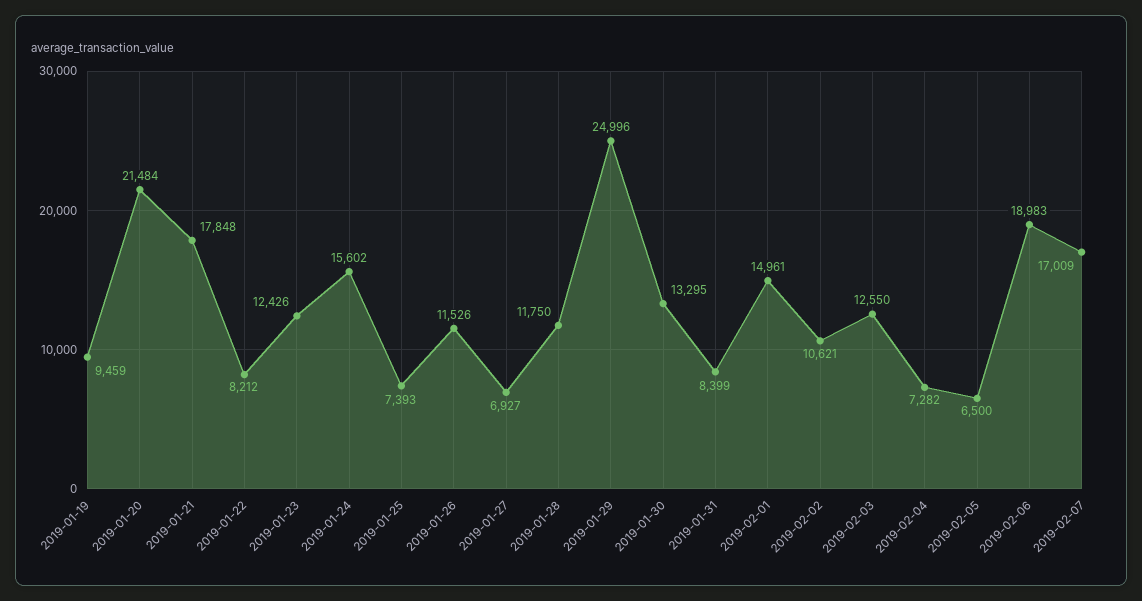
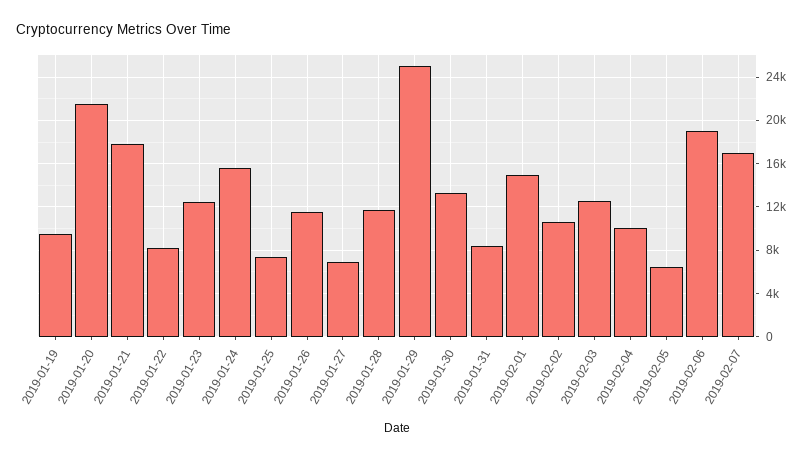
  {
    "2019-01-19": 9459,
    "2019-01-20": 21484,
    "2019-01-21": 17848,
    "2019-01-22": 8212,
    "2019-01-23": 12426,
    "2019-01-24": 15602,
    "2019-01-25": 7393,
    "2019-01-26": 11526,
    "2019-01-27": 6927,
    "2019-01-28": 11750,
    "2019-01-29": 24996,
    "2019-01-30": 13295,
    "2019-01-31": 8399,
    "2019-02-01": 14961,
    "2019-02-02": 10621,
    "2019-02-03": 12550,
-   "2019-02-04": 7282,
+   "2019-02-04": 10000,
    "2019-02-05": 6500,
    "2019-02-06": 18983,
    "2019-02-07": 17009
  }

